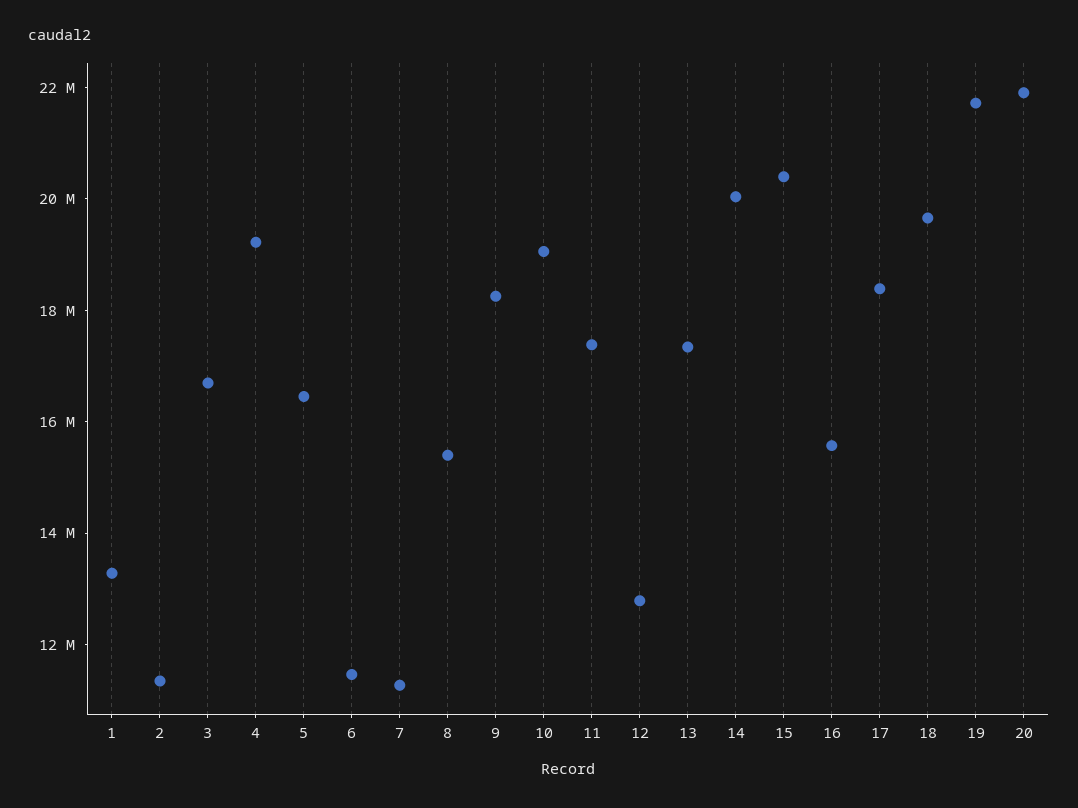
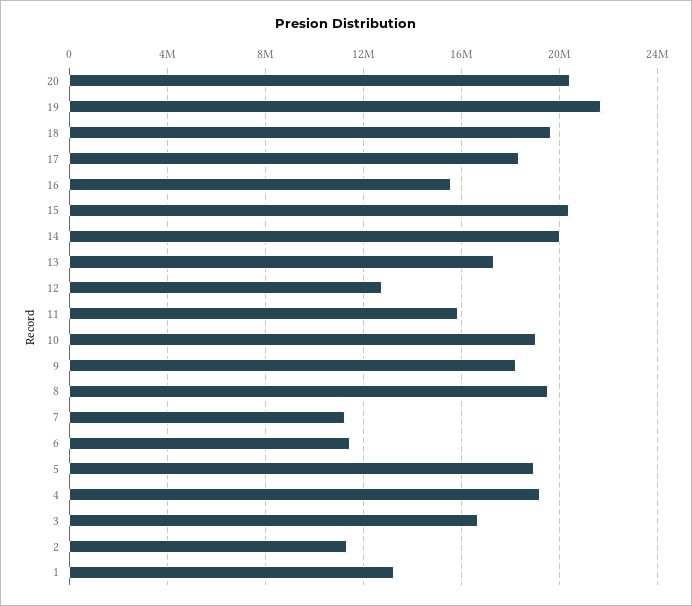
  {
    "1": 13500000,
    "2": 11500000,
    "3": 16500000,
    "4": 19000000,
-   "5": 16500000,
+   "5": 19000000,
    "6": 11500000,
    "7": 11500000,
-   "8": 15500000,
+   "8": 19500000,
    "9": 18500000,
    "10": 19000000,
-   "11": 17500000,
+   "11": 16000000,
    "12": 13000000,
    "13": 17500000,
    "14": 20000000,
    "15": 20500000,
    "16": 15500000,
    "17": 18500000,
    "18": 19500000,
    "19": 21500000,
-   "20": 22000000
+   "20": 20500000
  }

